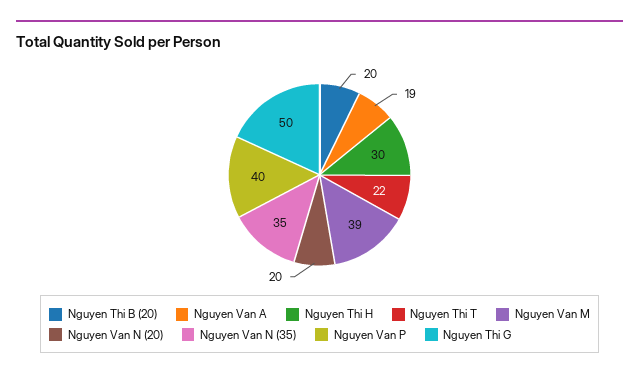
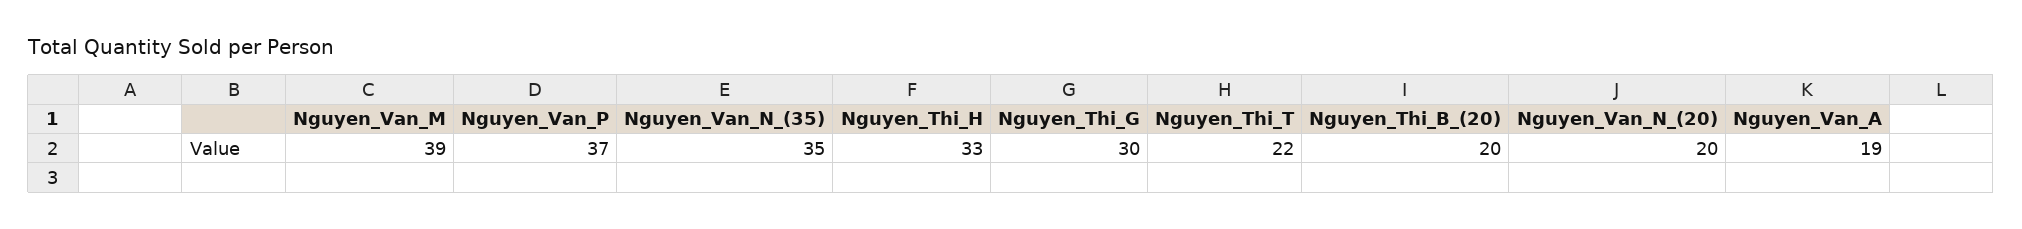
  {
    "Nguyen Thi B (20)": 20,
    "Nguyen Van A": 19,
-   "Nguyen Thi H": 30,
+   "Nguyen Thi H": 33,
    "Nguyen Thi T": 22,
    "Nguyen Van M": 39,
    "Nguyen Van N (20)": 20,
    "Nguyen Van N (35)": 35,
-   "Nguyen Van P": 40,
+   "Nguyen Van P": 37,
-   "Nguyen Thi G": 50
+   "Nguyen Thi G": 30
  }

